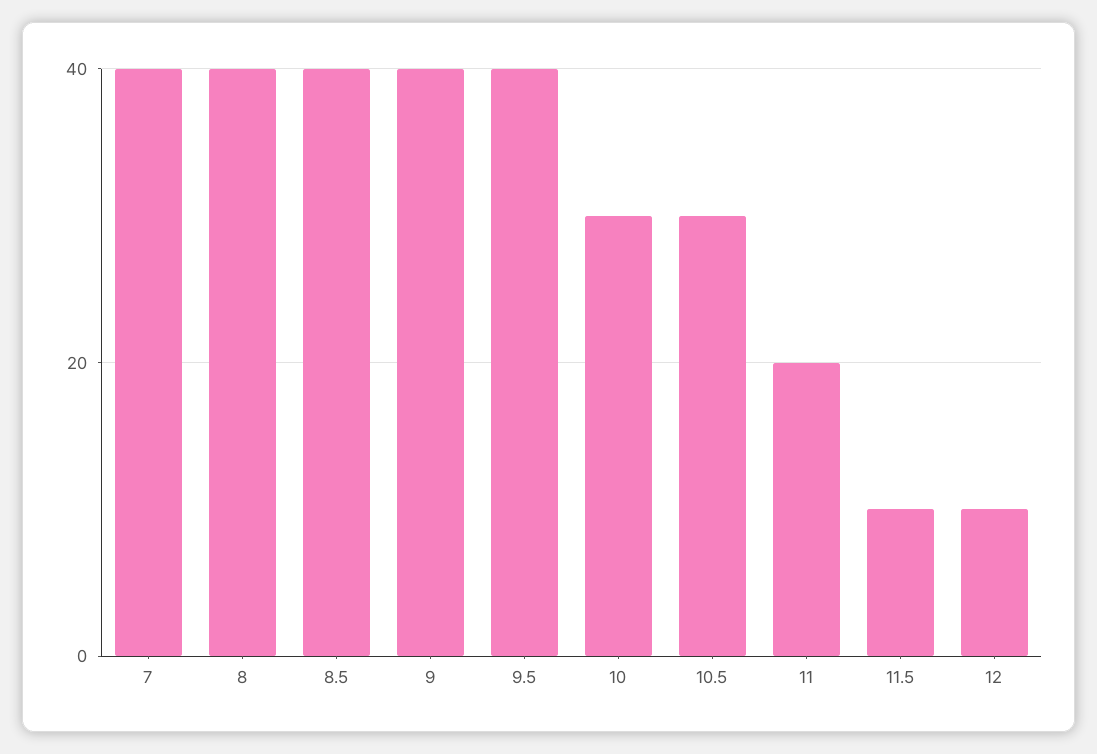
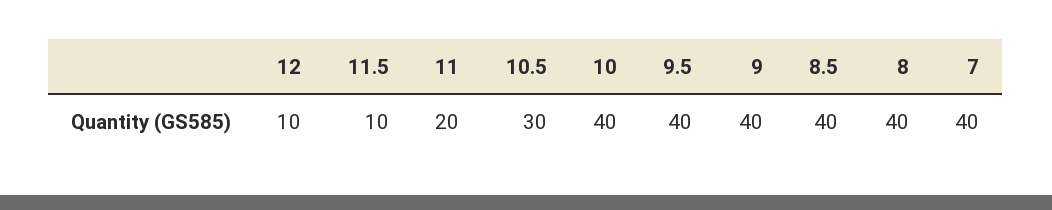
  {
    "7": 40,
    "8": 40,
    "8.5": 40,
    "9": 40,
    "9.5": 40,
-   "10": 30,
+   "10": 40,
    "10.5": 30,
    "11": 20,
    "11.5": 10,
    "12": 10
  }

